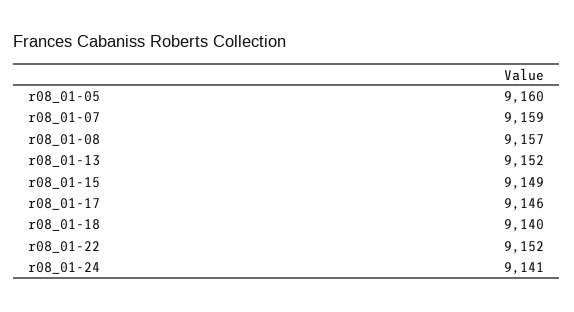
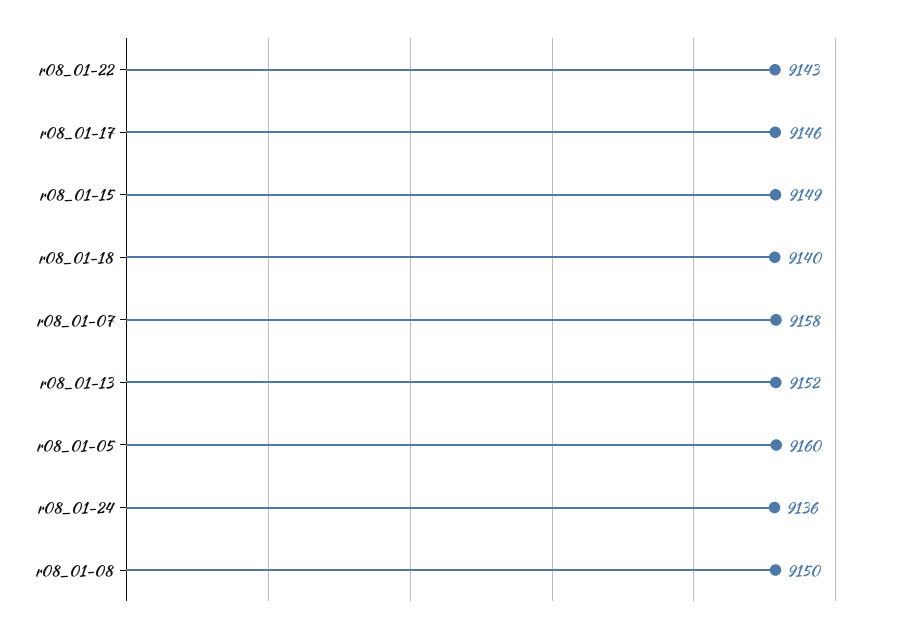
  {
    "r08_01-05": 9160,
-   "r08_01-07": 9159,
+   "r08_01-07": 9158,
-   "r08_01-08": 9157,
+   "r08_01-08": 9150,
    "r08_01-13": 9152,
    "r08_01-15": 9149,
    "r08_01-17": 9146,
    "r08_01-18": 9140,
-   "r08_01-22": 9152,
+   "r08_01-22": 9143,
-   "r08_01-24": 9141
+   "r08_01-24": 9136
  }

